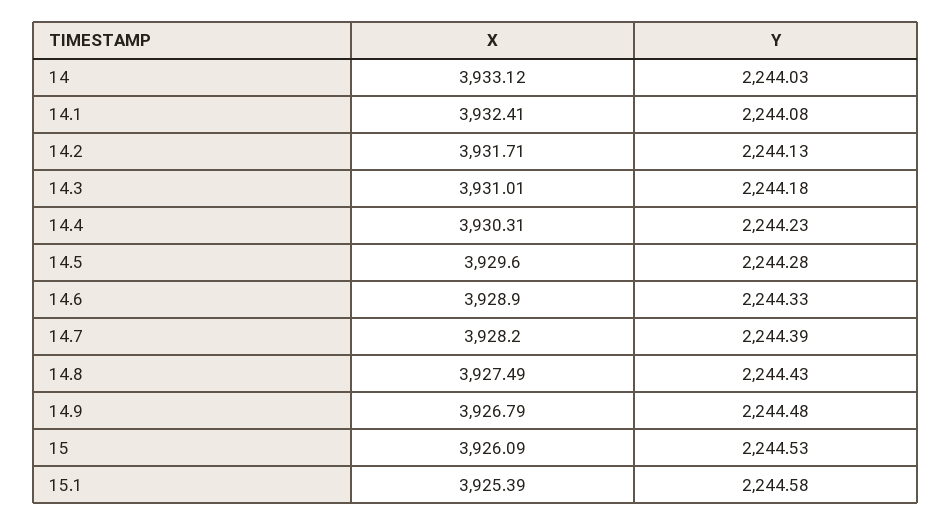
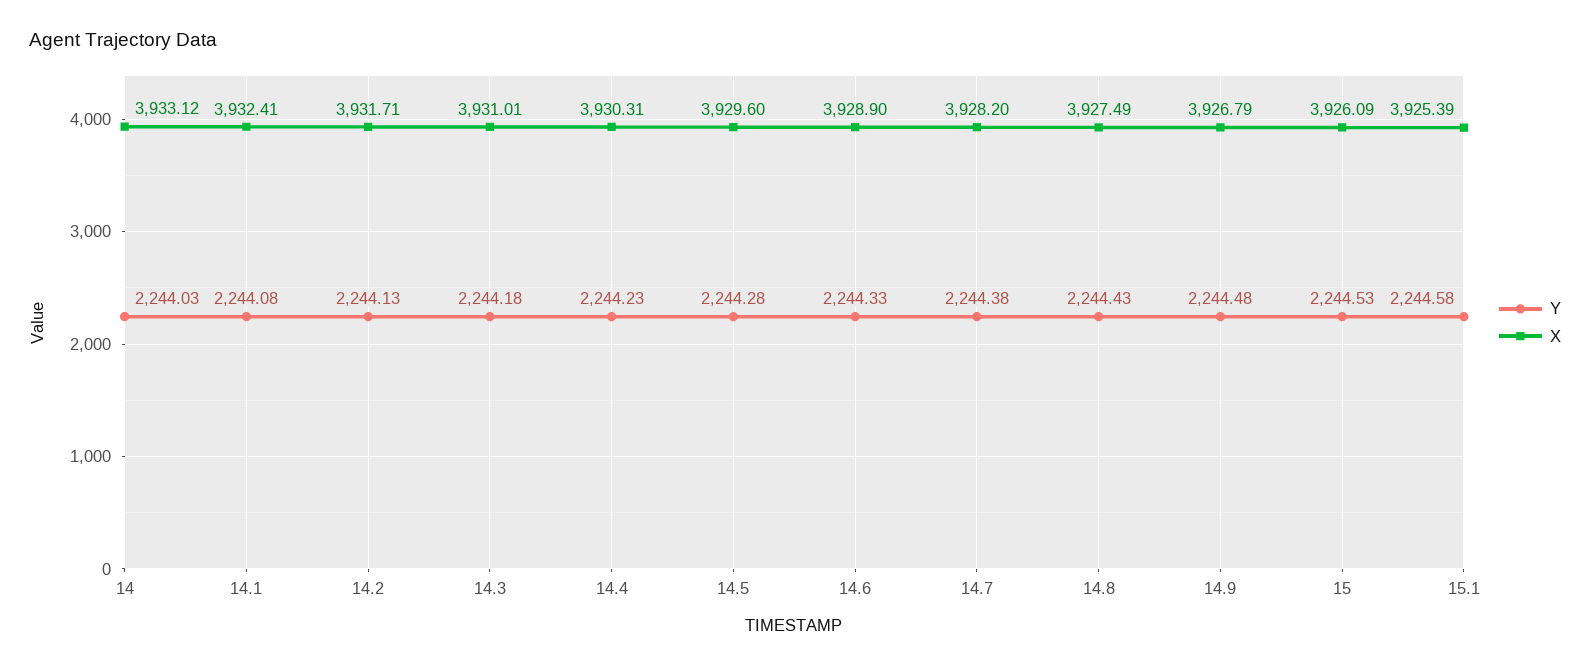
  {
    "X": {
      "14": 3933.12,
      "14.1": 3932.41,
      "14.2": 3931.71,
      "14.3": 3931.01,
      "14.4": 3930.31,
      "14.5": 3929.6,
      "14.6": 3928.9,
      "14.7": 3928.2,
      "14.8": 3927.49,
      "14.9": 3926.79,
      "15": 3926.09,
      "15.1": 3925.39
    },
    "Y": {
      "14": 2244.03,
      "14.1": 2244.08,
      "14.2": 2244.13,
      "14.3": 2244.18,
      "14.4": 2244.23,
      "14.5": 2244.28,
      "14.6": 2244.33,
-     "14.7": 2244.39,
+     "14.7": 2244.38,
      "14.8": 2244.43,
      "14.9": 2244.48,
      "15": 2244.53,
      "15.1": 2244.58
    }
  }

